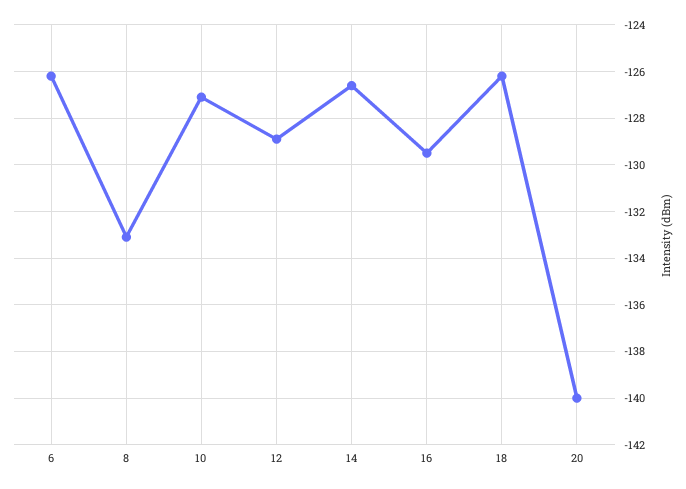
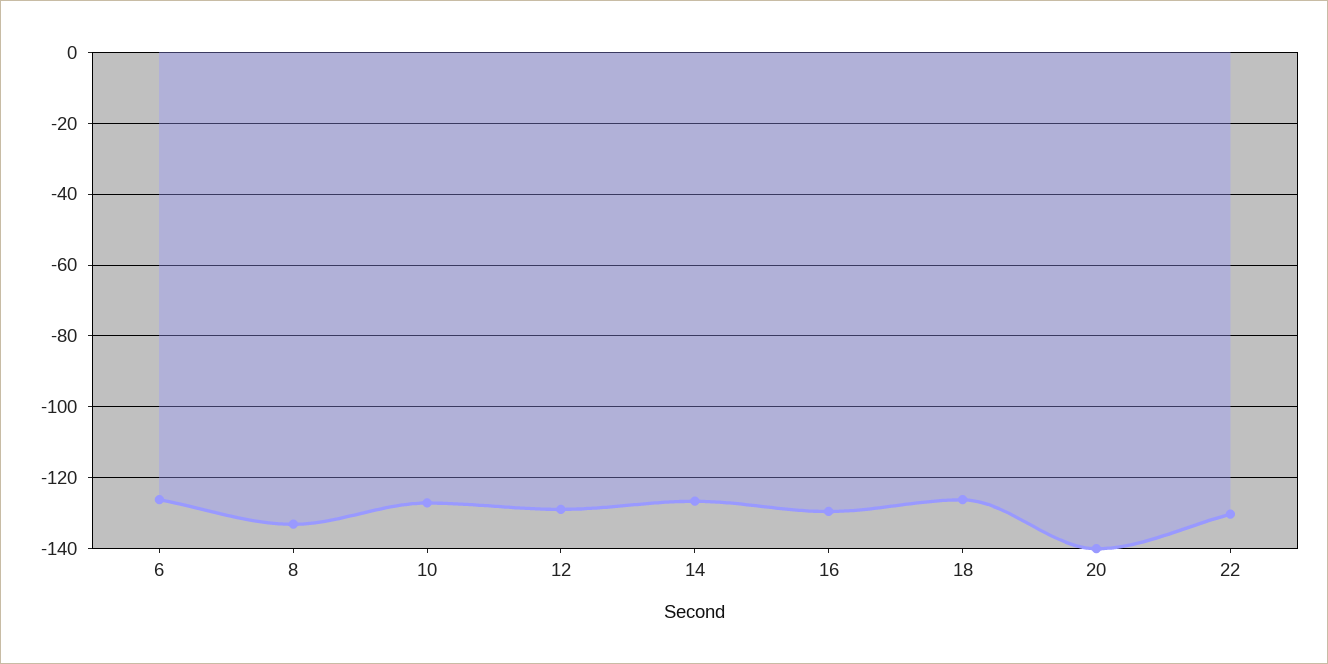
  {
    "6": -126,
    "8": -133,
    "10": -127,
    "12": -129,
    "14": -126.5,
    "16": -129.5,
    "18": -126,
-   "20": -140
+   "20": -140,
+   "22": -130
  }

